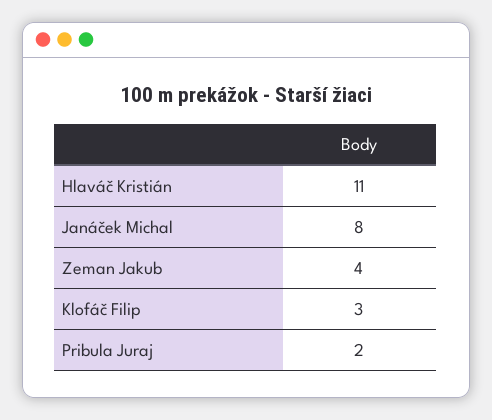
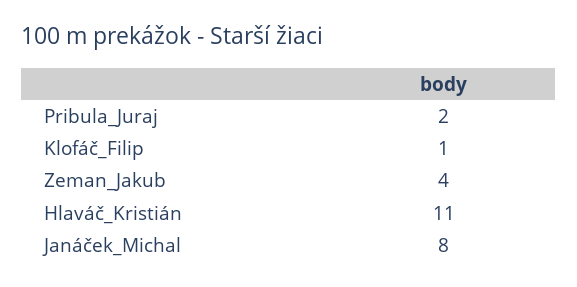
  {
    "Hlaváč Kristián": 11,
    "Janáček Michal": 8,
    "Zeman Jakub": 4,
-   "Klofáč Filip": 3,
+   "Klofáč Filip": 1,
    "Pribula Juraj": 2
  }

